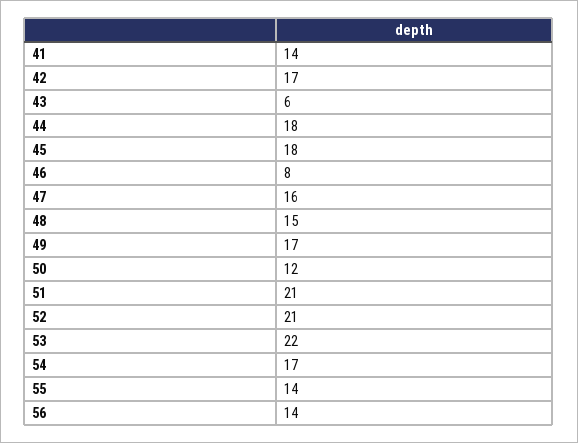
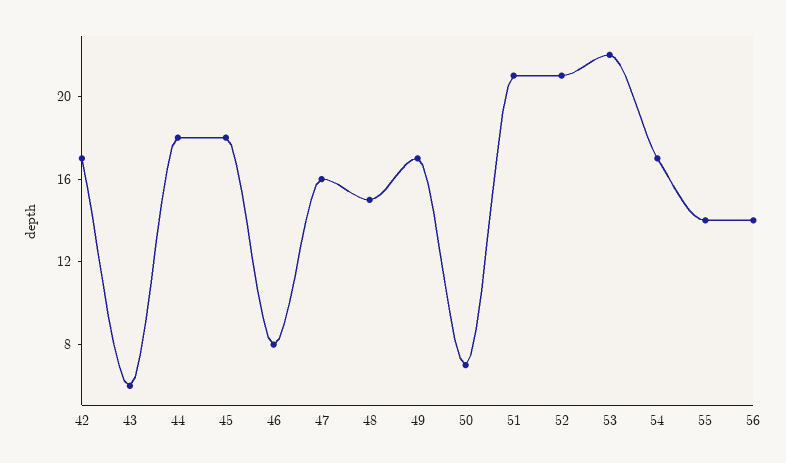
  {
-   "41": 14,
    "42": 17,
    "43": 6,
    "44": 18,
    "45": 18,
    "46": 8,
    "47": 16,
    "48": 15,
    "49": 17,
-   "50": 12,
+   "50": 7,
    "51": 21,
    "52": 21,
    "53": 22,
    "54": 17,
    "55": 14,
    "56": 14
  }

